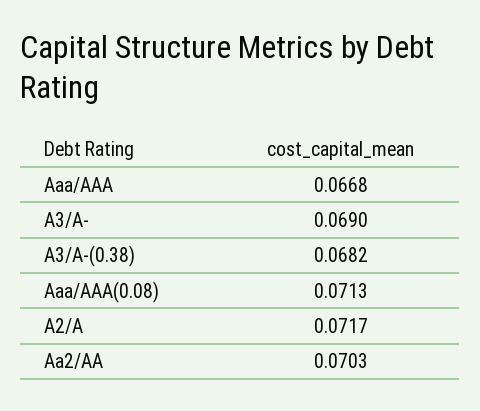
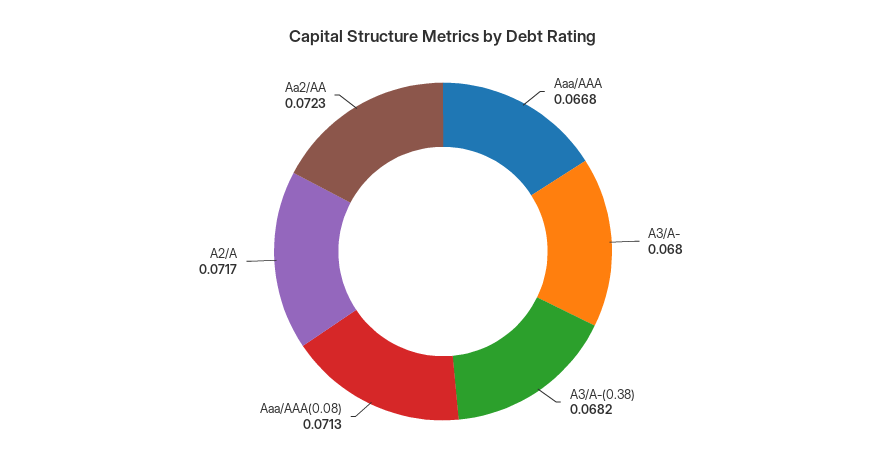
  {
    "Aaa/AAA": 0.0668,
-   "A3/A-": 0.069,
+   "A3/A-": 0.068,
    "A3/A-(0.38)": 0.0682,
    "Aaa/AAA(0.08)": 0.0713,
    "A2/A": 0.0717,
-   "Aa2/AA": 0.0703
+   "Aa2/AA": 0.0723
  }

